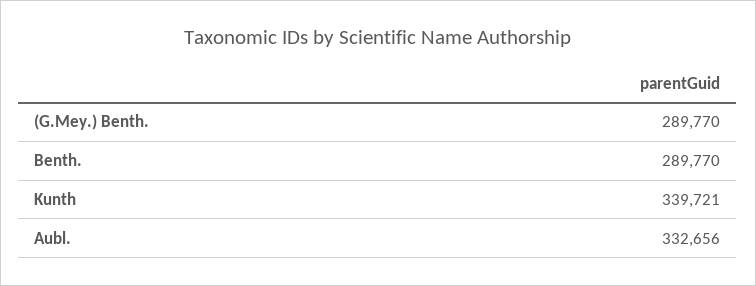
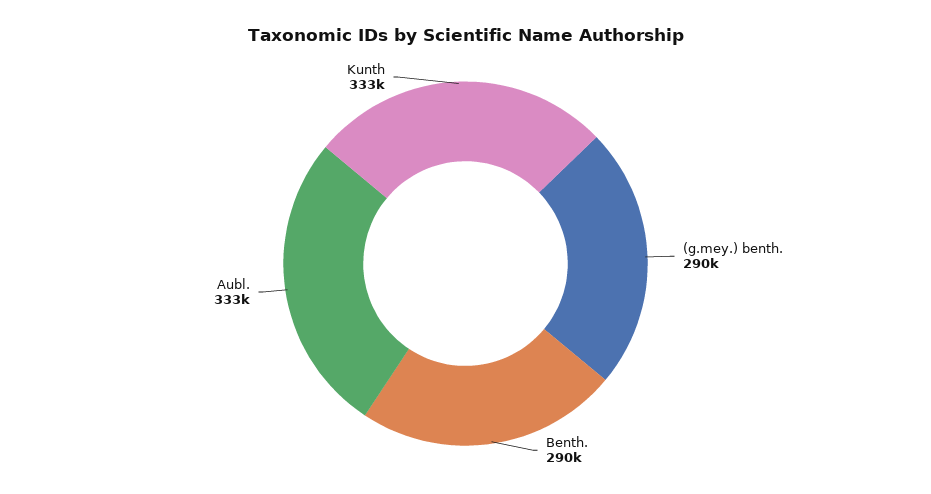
  {
    "(G.Mey.) Benth.": 289770,
    "Benth.": 289770,
-   "Kunth": 339721,
+   "Kunth": 333000,
    "Aubl.": 332656
  }

